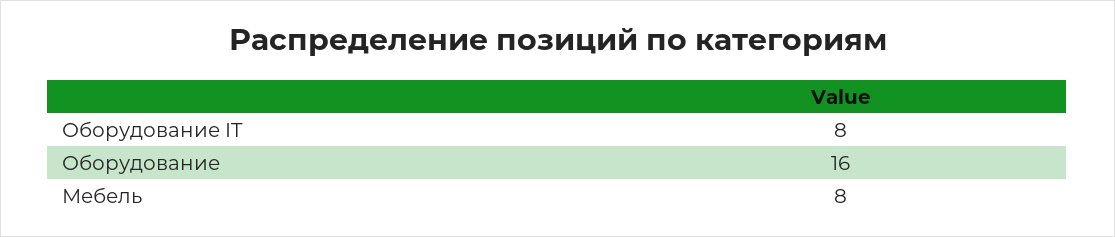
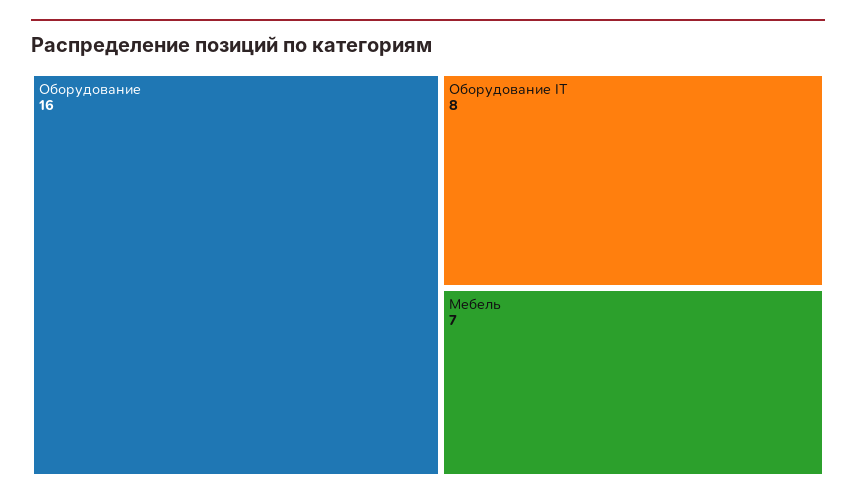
  {
    "Оборудование IT": 8,
    "Оборудование": 16,
-   "Мебель": 8
+   "Мебель": 7
  }

